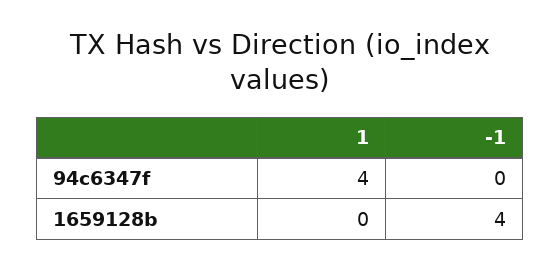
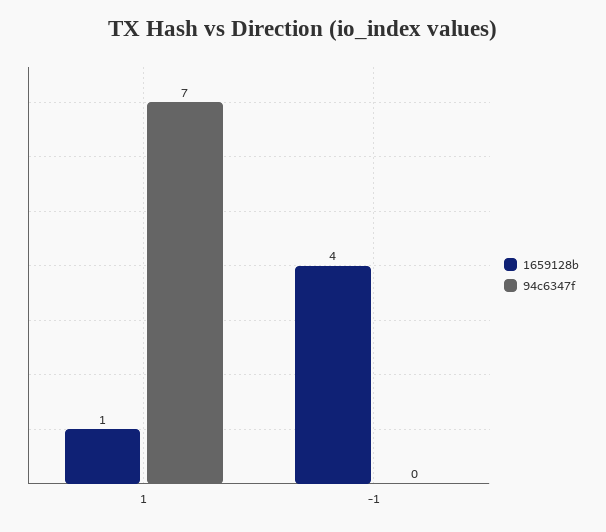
  {
    "94c6347f": {
-     "1": 4,
+     "1": 7,
      "-1": 0
    },
    "1659128b": {
-     "1": 0,
+     "1": 1,
      "-1": 4
    }
  }

